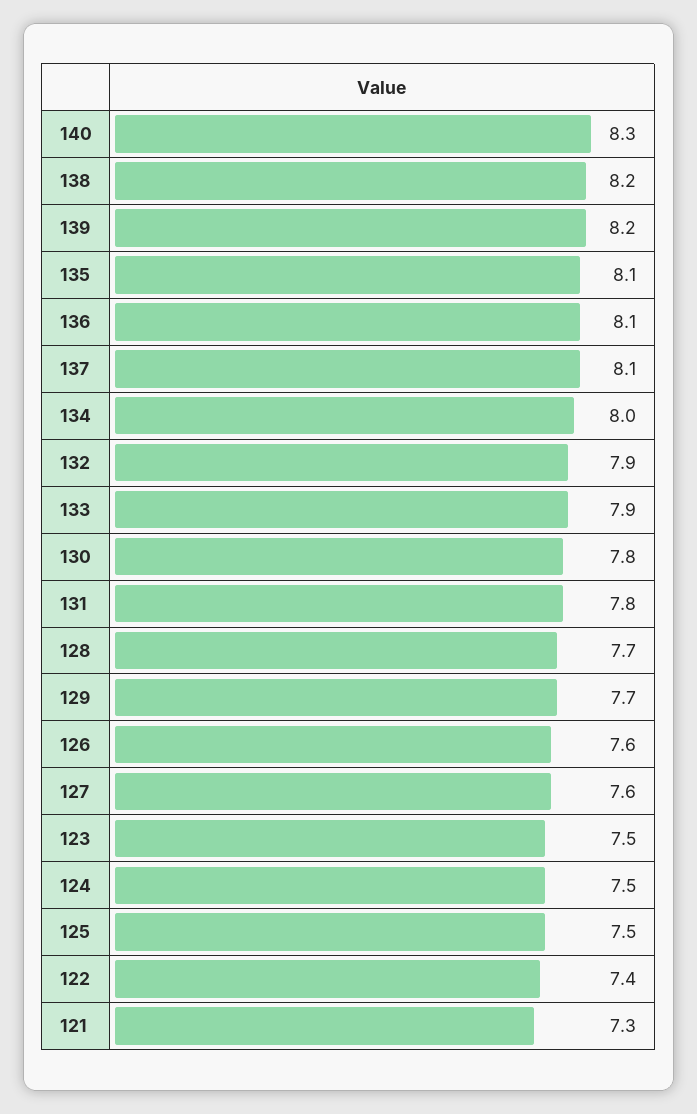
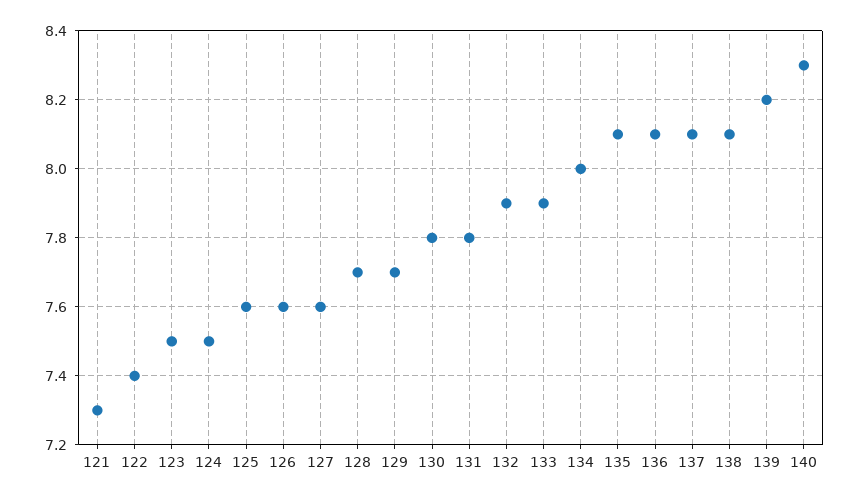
  {
    "140": 8.3,
-   "138": 8.2,
+   "138": 8.1,
    "139": 8.2,
    "135": 8.1,
    "136": 8.1,
    "137": 8.1,
    "134": 8,
    "132": 7.9,
    "133": 7.9,
    "130": 7.8,
    "131": 7.8,
    "128": 7.7,
    "129": 7.7,
    "126": 7.6,
    "127": 7.6,
    "123": 7.5,
    "124": 7.5,
-   "125": 7.5,
+   "125": 7.6,
    "122": 7.4,
    "121": 7.3
  }

